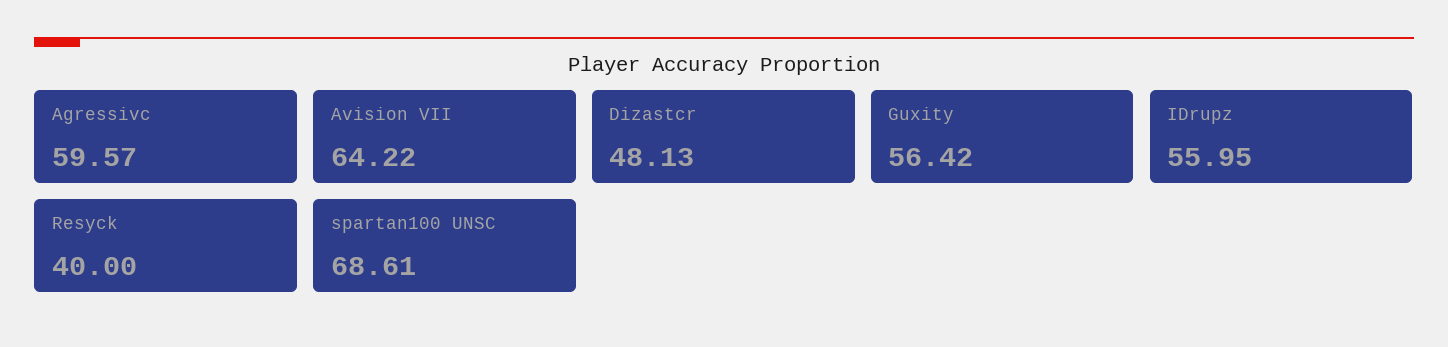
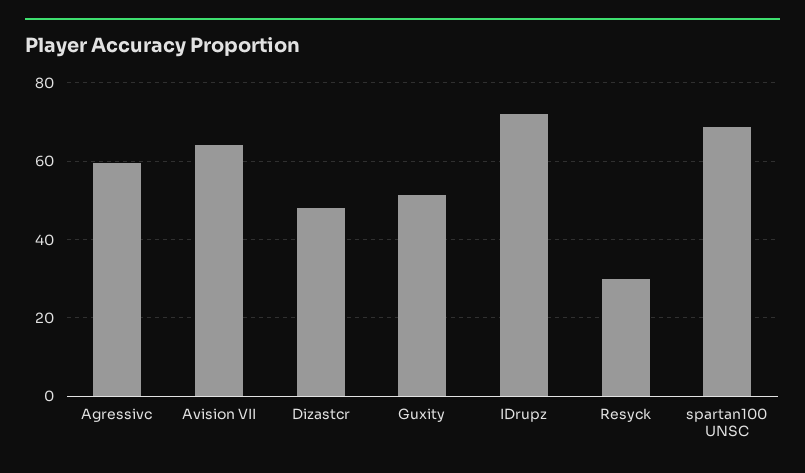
  {
    "Agressivc": 59.57,
    "Avision VII": 64.22,
    "Dizastcr": 48.13,
-   "Guxity": 56.42,
+   "Guxity": 52,
-   "IDrupz": 55.95,
+   "IDrupz": 72,
-   "Resyck": 40,
+   "Resyck": 30,
    "spartan100 UNSC": 68.61
  }

